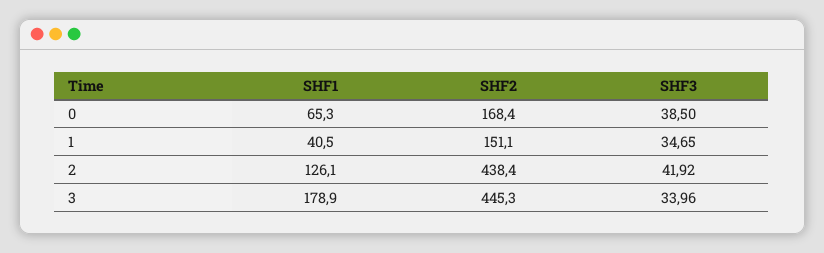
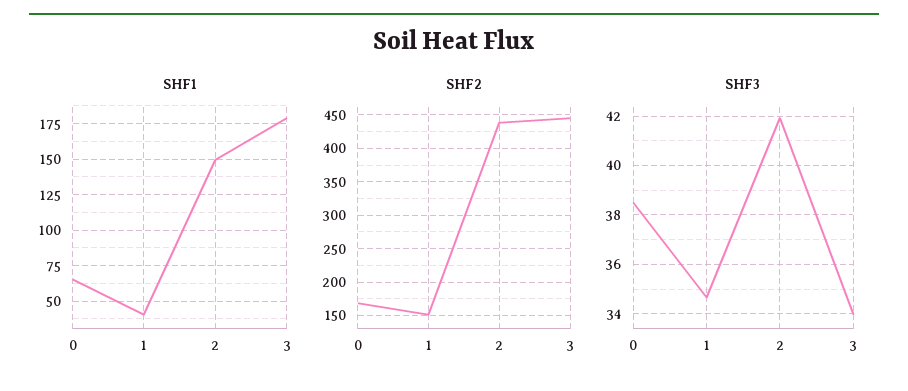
  {
    "SHF1": {
      "0": 65.3,
      "1": 40.5,
-     "2": 126.1,
+     "2": 150,
      "3": 178.9
    },
    "SHF2": {
      "0": 168.4,
      "1": 151.1,
      "2": 438.4,
      "3": 445.3
    },
    "SHF3": {
      "0": 38.5,
      "1": 34.65,
      "2": 41.92,
      "3": 33.96
    }
  }

